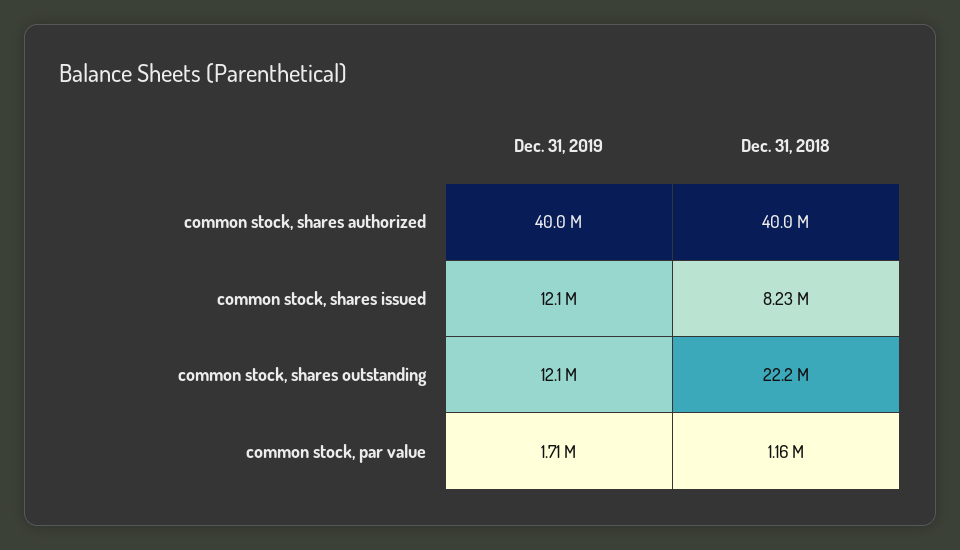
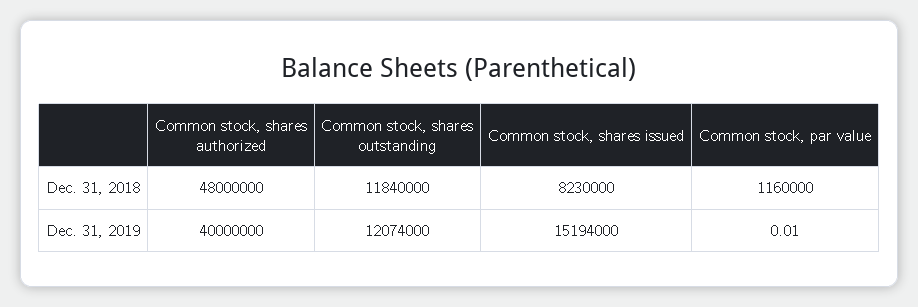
  {
    "Dec. 31, 2019": {
      "common stock, shares authorized": 40000000,
-     "common stock, shares issued": 12100000,
+     "common stock, shares issued": 15194000,
      "common stock, shares outstanding": 12074000,
-     "common stock, par value": 1710000
+     "common stock, par value": 0.01
    },
    "Dec. 31, 2018": {
-     "common stock, shares authorized": 40000000,
+     "common stock, shares authorized": 48000000,
      "common stock, shares issued": 8230000,
-     "common stock, shares outstanding": 22200000,
+     "common stock, shares outstanding": 11840000,
      "common stock, par value": 1160000
    }
  }

